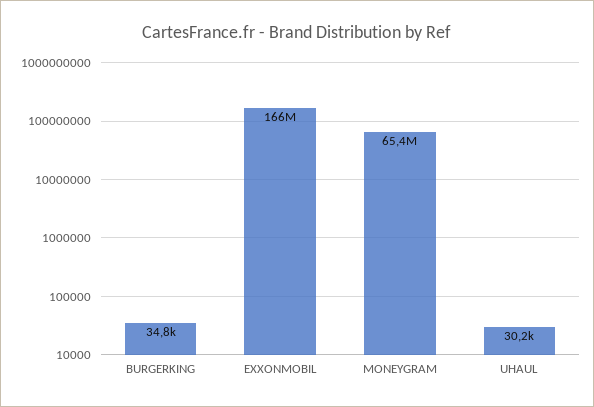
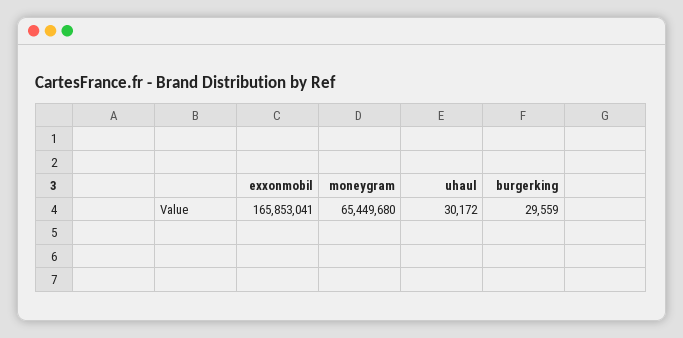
  {
-   "BURGERKING": 34800,
+   "BURGERKING": 29559,
    "EXXONMOBIL": 165853041,
    "MONEYGRAM": 65449680,
    "UHAUL": 30172
  }

